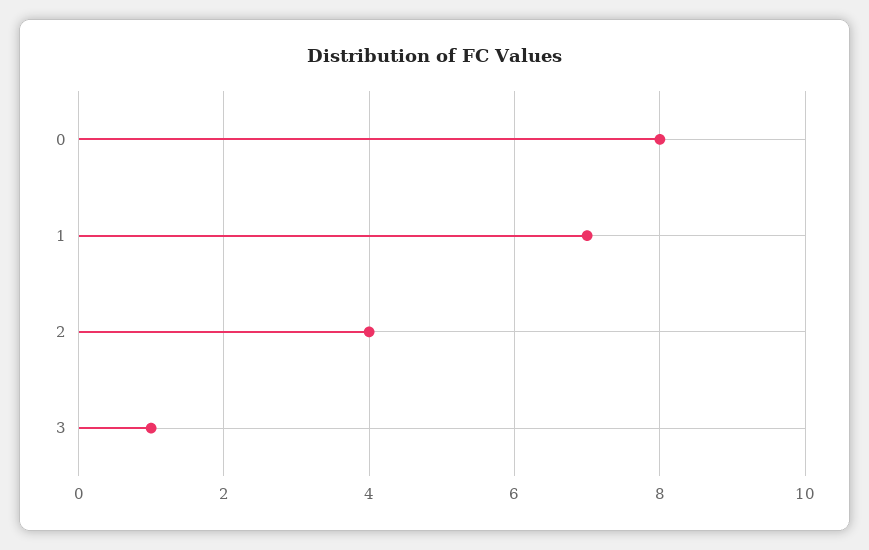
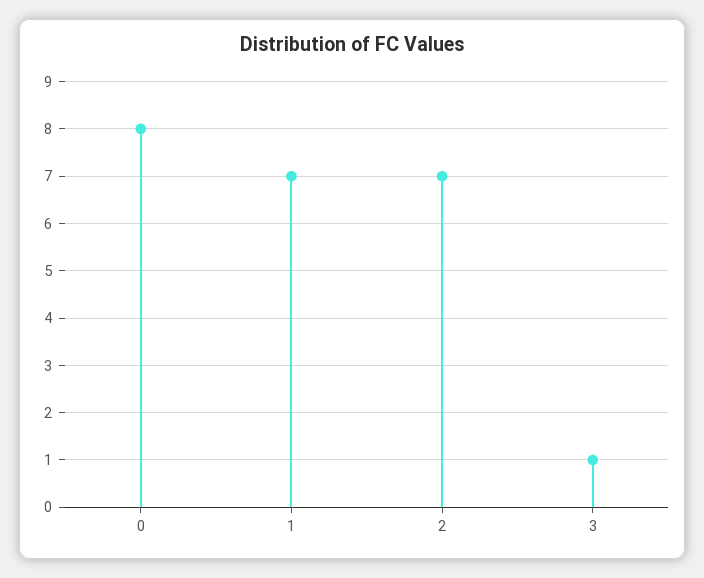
  {
    "0": 8,
    "1": 7,
-   "2": 4,
+   "2": 7,
    "3": 1
  }

